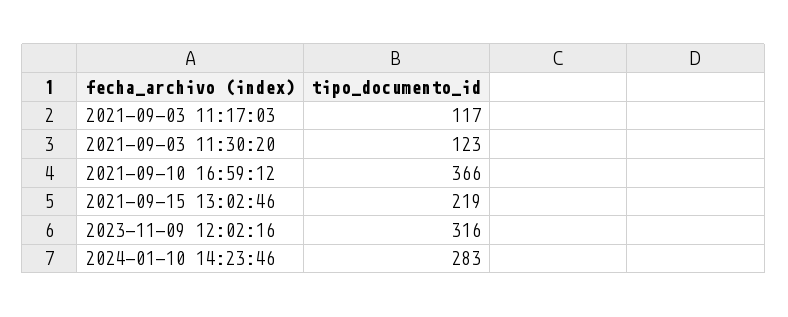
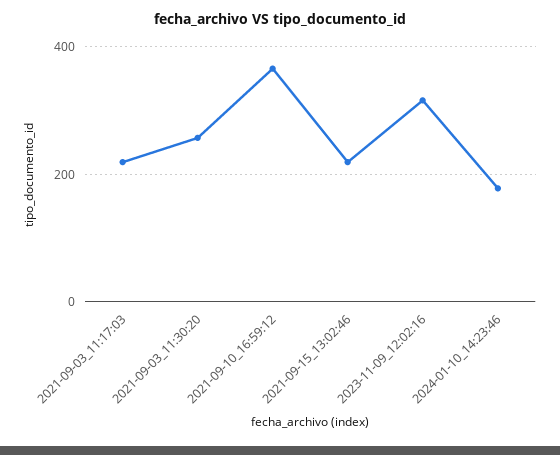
  {
-   "2021-09-03 11:17:03": 117,
+   "2021-09-03 11:17:03": 220,
-   "2021-09-03 11:30:20": 123,
+   "2021-09-03 11:30:20": 260,
    "2021-09-10 16:59:12": 366,
    "2021-09-15 13:02:46": 219,
    "2023-11-09 12:02:16": 316,
-   "2024-01-10 14:23:46": 283
+   "2024-01-10 14:23:46": 180
  }

